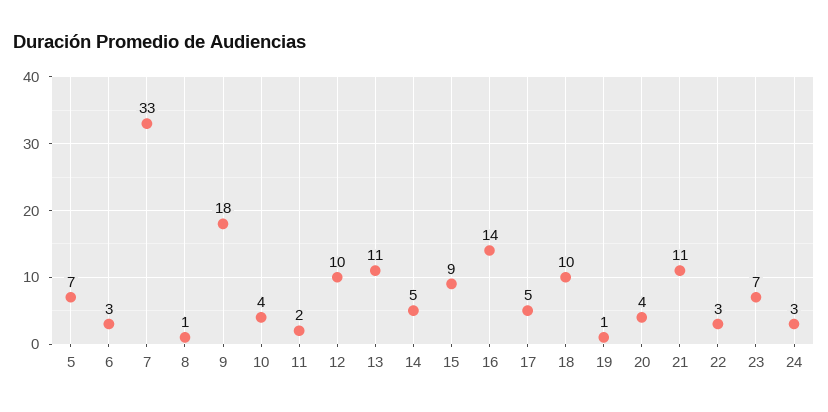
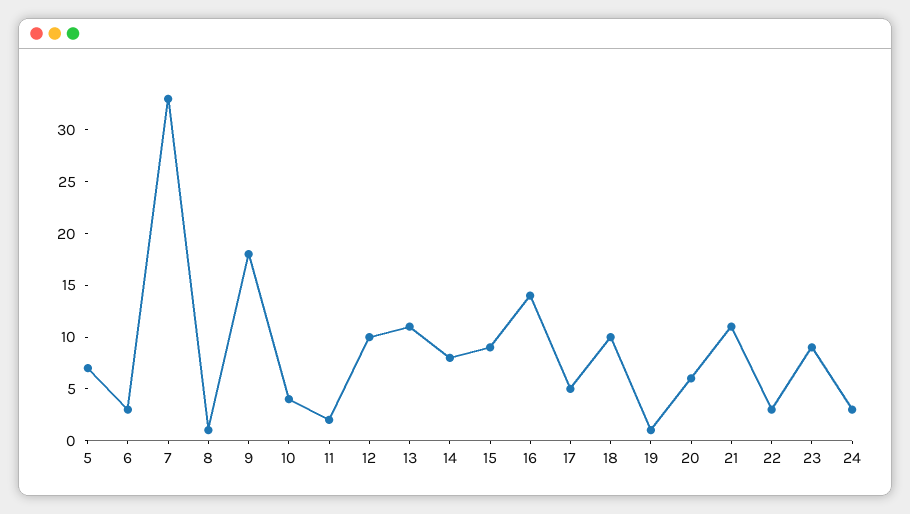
  {
    "5": 7,
    "6": 3,
    "7": 33,
    "8": 1,
    "9": 18,
    "10": 4,
    "11": 2,
    "12": 10,
    "13": 11,
-   "14": 5,
+   "14": 8,
    "15": 9,
    "16": 14,
    "17": 5,
    "18": 10,
    "19": 1,
-   "20": 4,
+   "20": 6,
    "21": 11,
    "22": 3,
-   "23": 7,
+   "23": 9,
    "24": 3
  }

